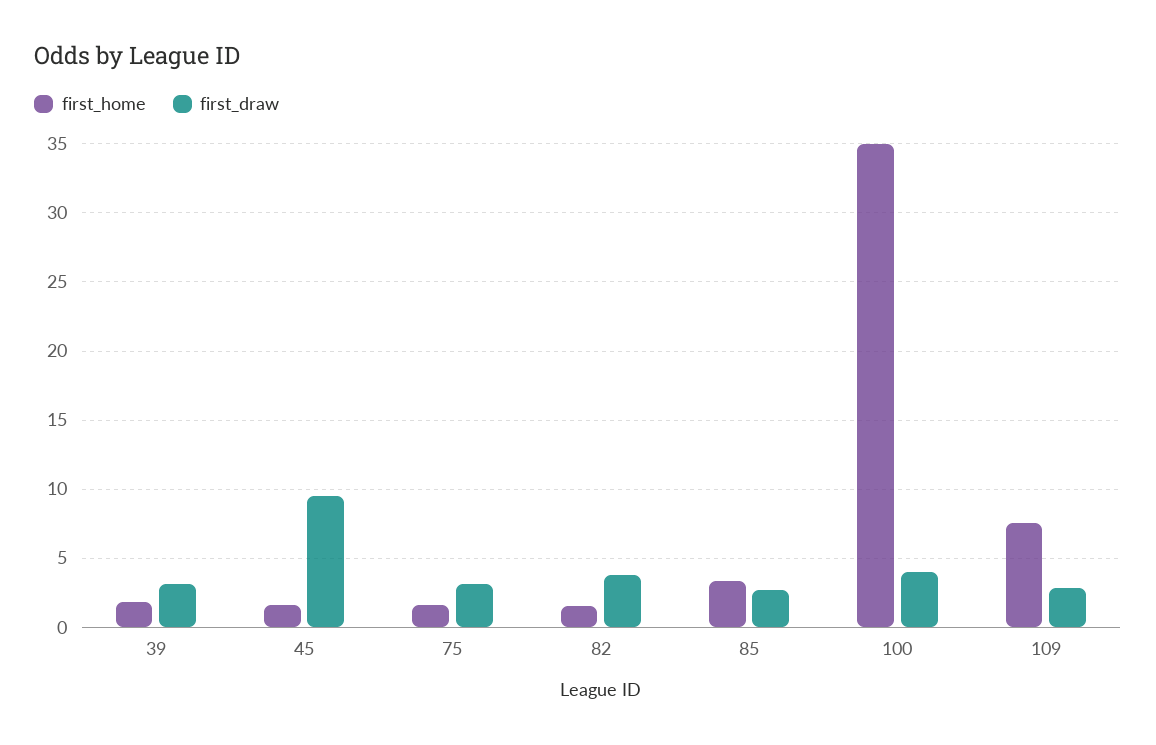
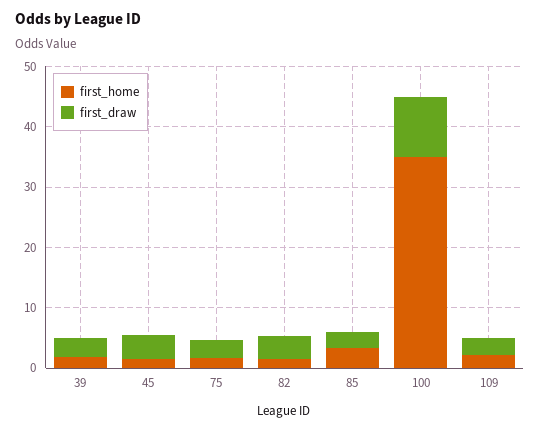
  {
    "first_home": {
      "39": 2,
      "45": 1.5,
      "75": 1.5,
      "82": 1.5,
      "85": 3.5,
      "100": 35,
-     "109": 7.5
+     "109": 2
    },
    "first_draw": {
      "39": 3,
-     "45": 9.5,
+     "45": 4,
      "75": 3,
      "82": 4,
      "85": 2.5,
-     "100": 4,
+     "100": 10,
      "109": 3
    }
  }

